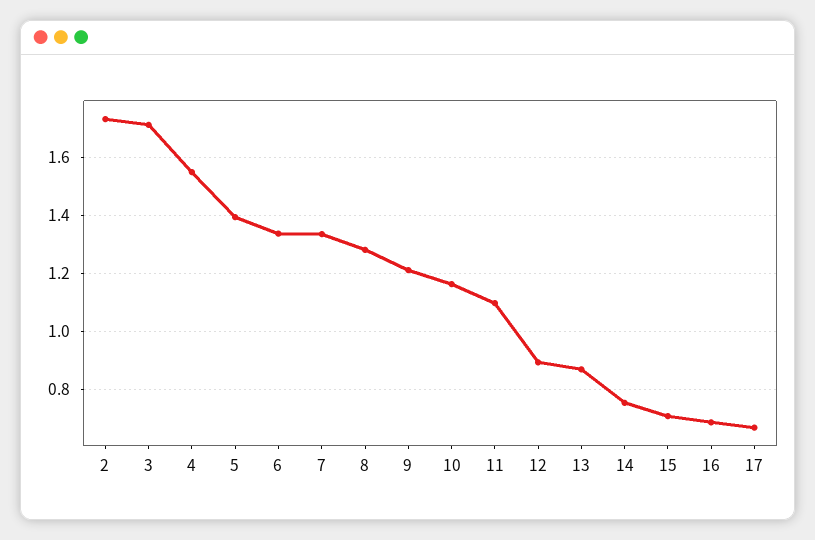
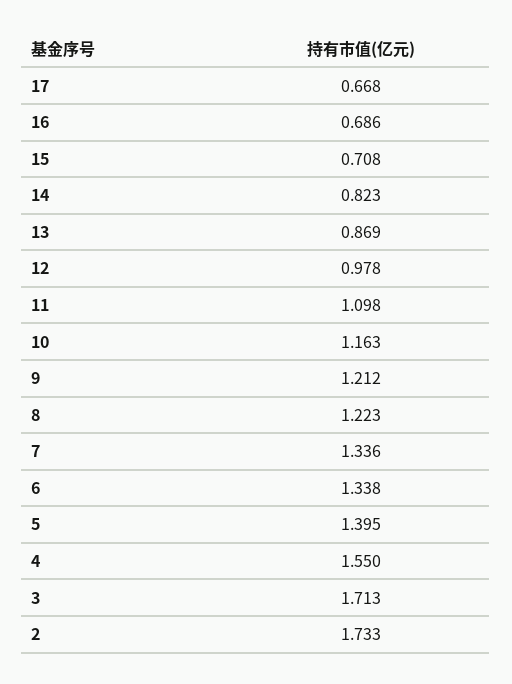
  {
    "2": 1.733,
    "3": 1.713,
    "4": 1.55,
    "5": 1.395,
    "6": 1.338,
    "7": 1.336,
-   "8": 1.275,
+   "8": 1.223,
    "9": 1.212,
    "10": 1.163,
    "11": 1.098,
-   "12": 0.9,
+   "12": 0.978,
    "13": 0.869,
-   "14": 0.75,
+   "14": 0.823,
    "15": 0.708,
    "16": 0.686,
    "17": 0.668
  }

